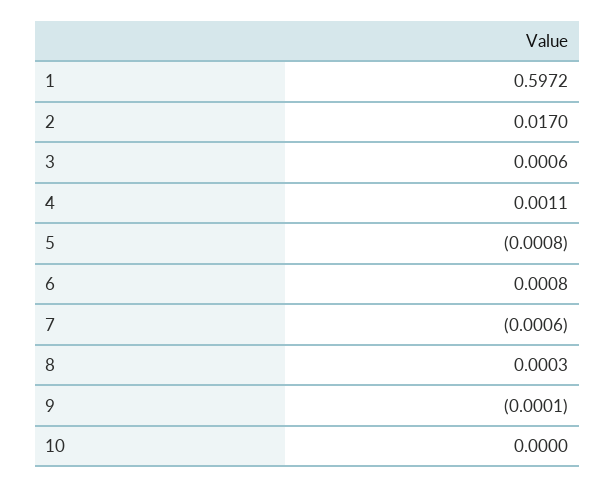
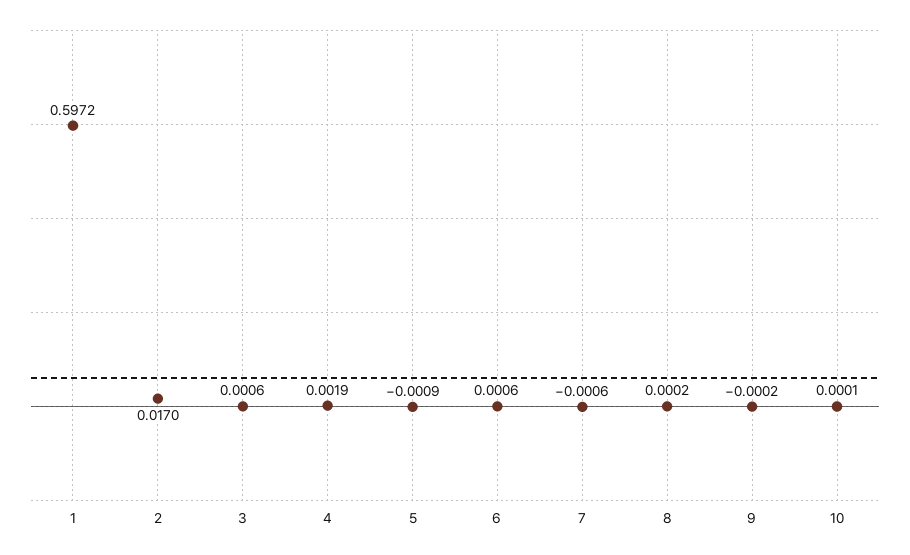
  {
    "1": 0.5972,
    "2": 0.017,
    "3": 0.0006,
-   "4": 0.0011,
+   "4": 0.0019,
-   "5": -0.0008,
+   "5": -0.0009,
-   "6": 0.0008,
+   "6": 0.0006,
    "7": -0.0006,
-   "8": 0.0003,
+   "8": 0.0002,
-   "9": -0.0001,
+   "9": -0.0002,
-   "10": 0
+   "10": 0.0001
  }

